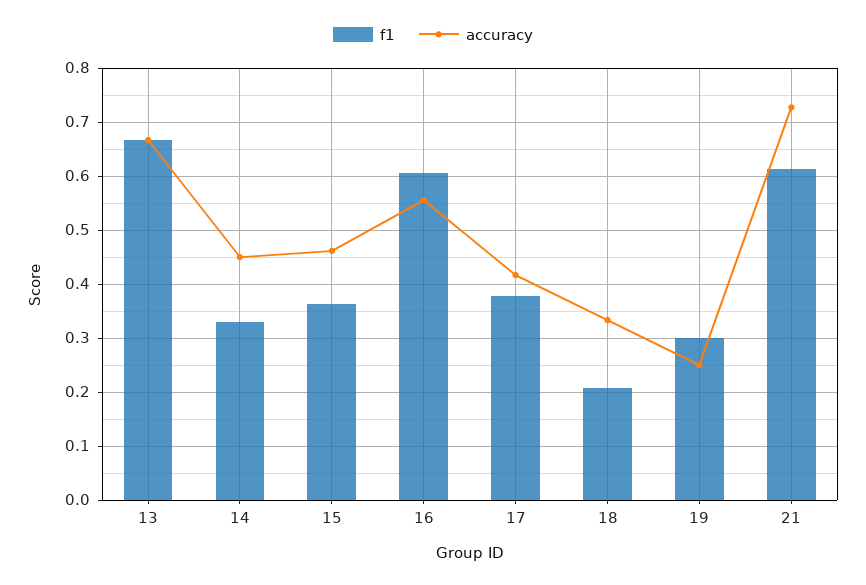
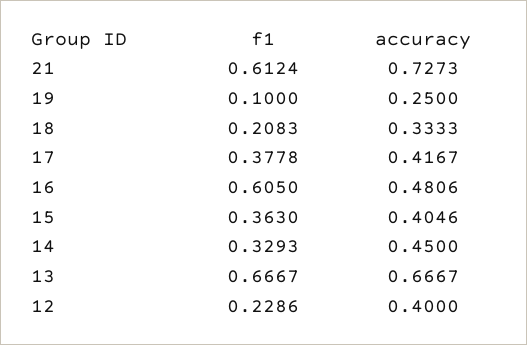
  {
    "f1": {
      "13": 0.6667,
      "14": 0.3293,
      "15": 0.363,
      "16": 0.605,
      "17": 0.3778,
      "18": 0.2083,
-     "19": 0.3,
+     "19": 0.1,
-     "21": 0.6124
+     "21": 0.6124,
+     "12": 0.2286
    },
    "accuracy": {
      "13": 0.6667,
      "14": 0.45,
-     "15": 0.46,
+     "15": 0.4046,
-     "16": 0.56,
+     "16": 0.4806,
      "17": 0.4167,
      "18": 0.3333,
      "19": 0.25,
-     "21": 0.7273
+     "21": 0.7273,
+     "12": 0.4
    }
  }

